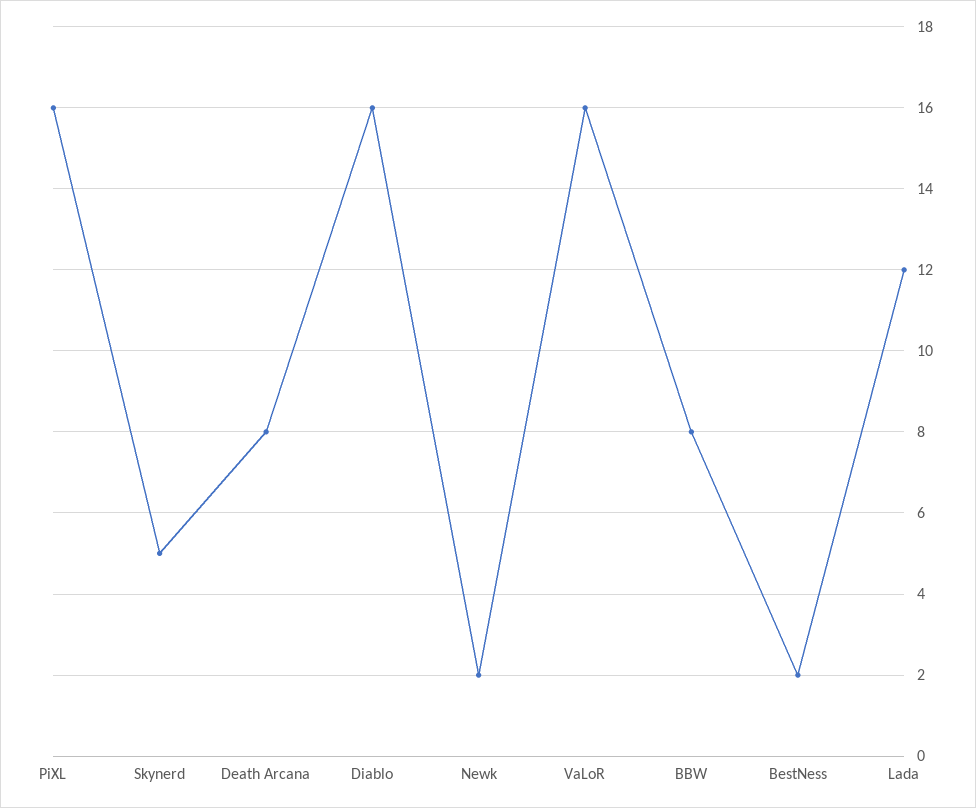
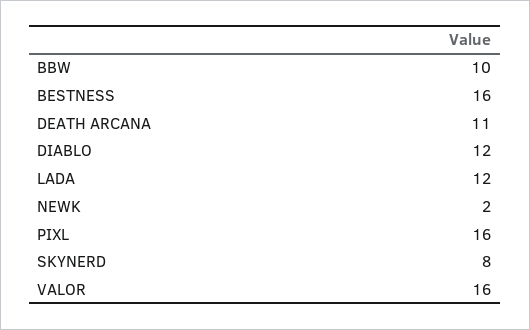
  {
    "PiXL": 16,
-   "Skynerd": 5,
+   "Skynerd": 8,
-   "Death Arcana": 8,
+   "Death Arcana": 11,
-   "Diablo": 16,
+   "Diablo": 12,
    "Newk": 2,
    "VaLoR": 16,
-   "BBW": 8,
+   "BBW": 10,
-   "BestNess": 2,
+   "BestNess": 16,
    "Lada": 12
  }

